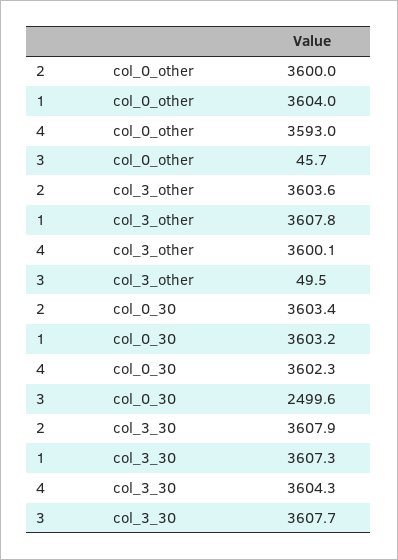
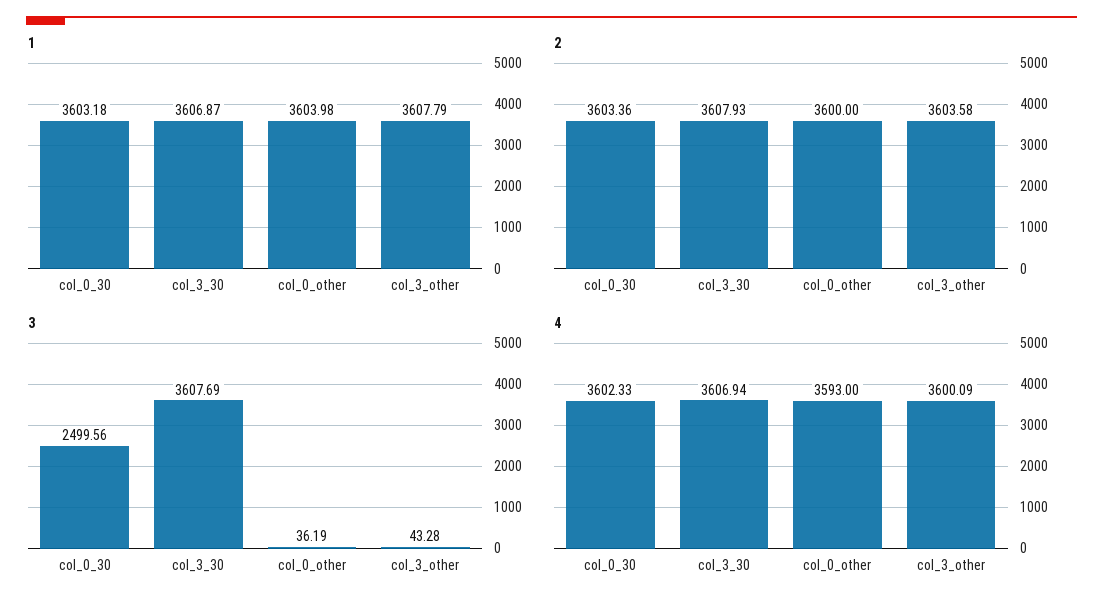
  {
    "2": {
      "col_0_other": 3600,
      "col_3_other": 3603.58,
      "col_0_30": 3603.36,
      "col_3_30": 3607.93
    },
    "1": {
      "col_0_other": 3603.98,
      "col_3_other": 3607.79,
      "col_0_30": 3603.18,
-     "col_3_30": 3607.3
+     "col_3_30": 3606.87
    },
    "4": {
      "col_0_other": 3593,
      "col_3_other": 3600.09,
      "col_0_30": 3602.33,
-     "col_3_30": 3604.3
+     "col_3_30": 3606.94
    },
    "3": {
-     "col_0_other": 45.7,
+     "col_0_other": 36.19,
-     "col_3_other": 49.5,
+     "col_3_other": 43.28,
      "col_0_30": 2499.56,
      "col_3_30": 3607.69
    }
  }

